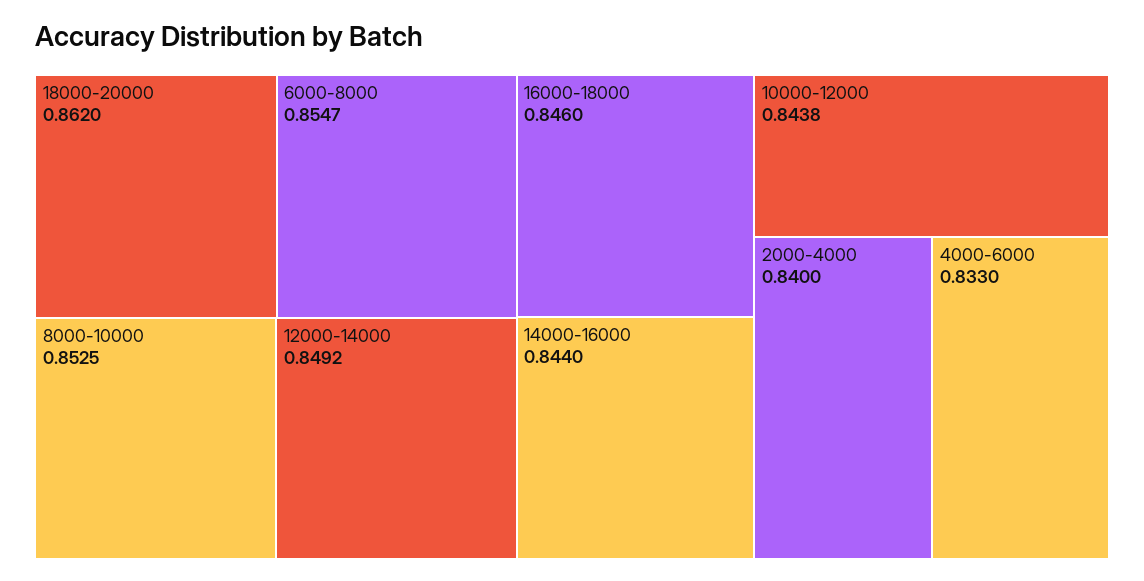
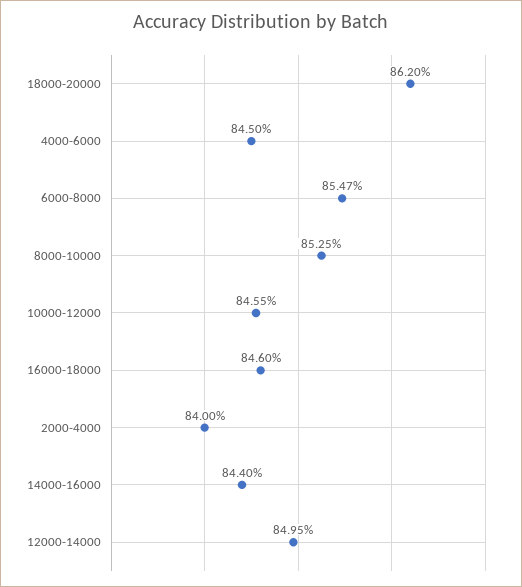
  {
    "18000-20000": 0.862,
    "6000-8000": 0.8547,
    "8000-10000": 0.8525,
-   "12000-14000": 0.8492,
+   "12000-14000": 0.8495,
    "16000-18000": 0.846,
    "14000-16000": 0.844,
-   "10000-12000": 0.8438,
+   "10000-12000": 0.8455,
    "2000-4000": 0.84,
-   "4000-6000": 0.833
+   "4000-6000": 0.845
  }

